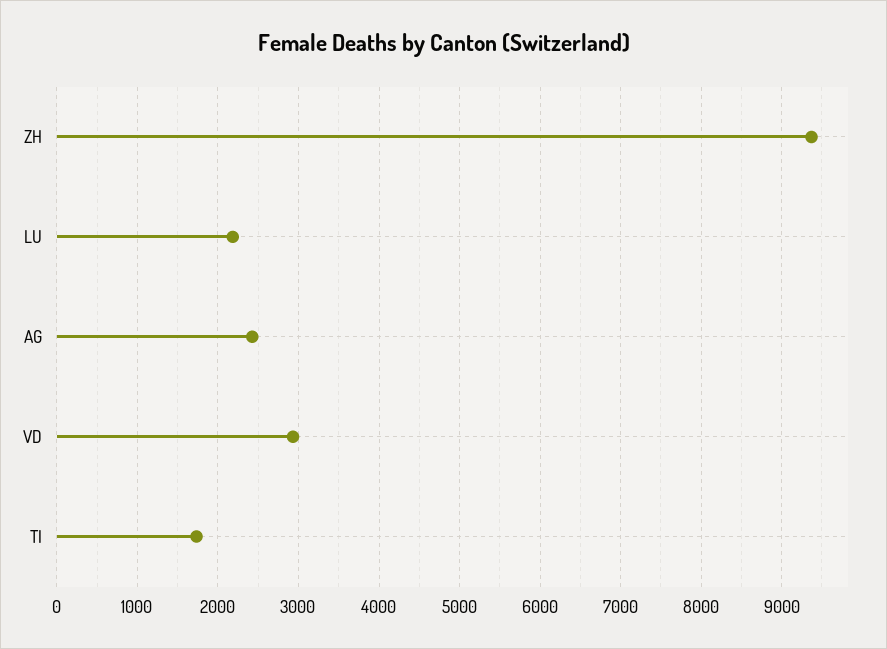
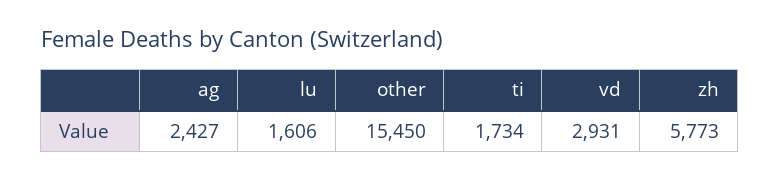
  {
-   "ZH": 9400,
+   "ZH": 5773,
-   "LU": 2200,
+   "LU": 1606,
    "AG": 2427,
    "VD": 2931,
-   "TI": 1734
+   "TI": 1734,
+   "other": 15450
  }

